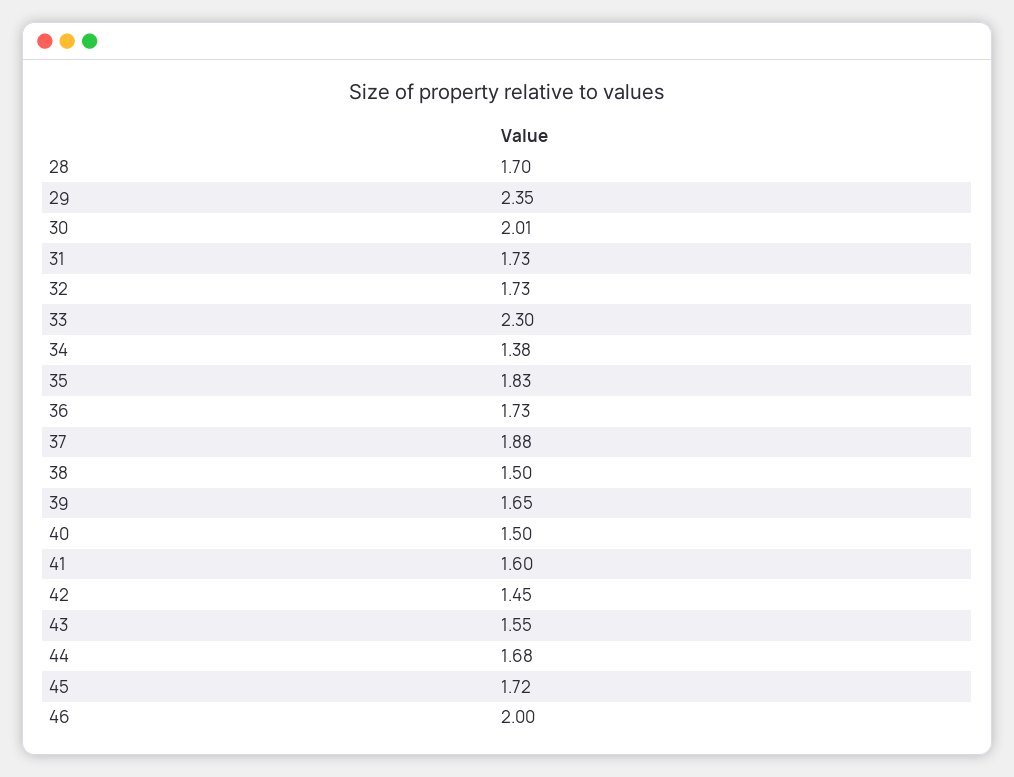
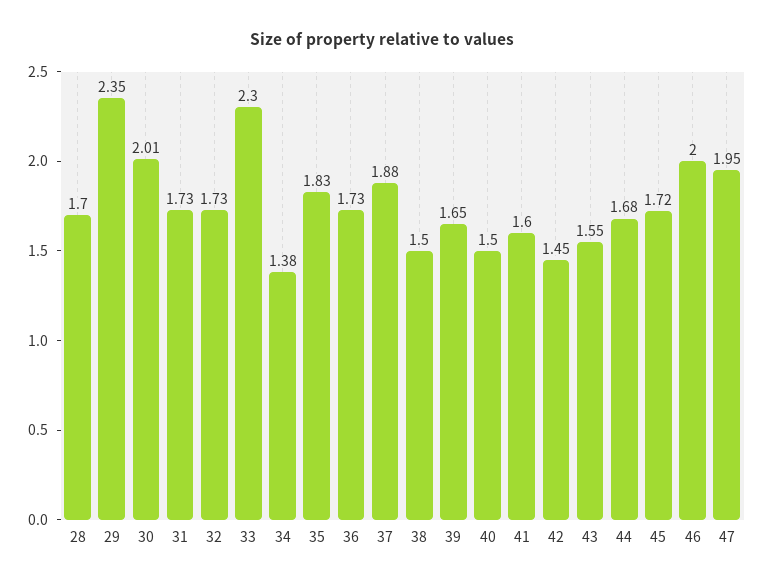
  {
    "28": 1.7,
    "29": 2.35,
    "30": 2.01,
    "31": 1.73,
    "32": 1.73,
    "33": 2.3,
    "34": 1.38,
    "35": 1.83,
    "36": 1.73,
    "37": 1.88,
    "38": 1.5,
    "39": 1.65,
    "40": 1.5,
    "41": 1.6,
    "42": 1.45,
    "43": 1.55,
    "44": 1.68,
    "45": 1.72,
-   "46": 2
+   "46": 2,
+   "47": 1.95
  }

